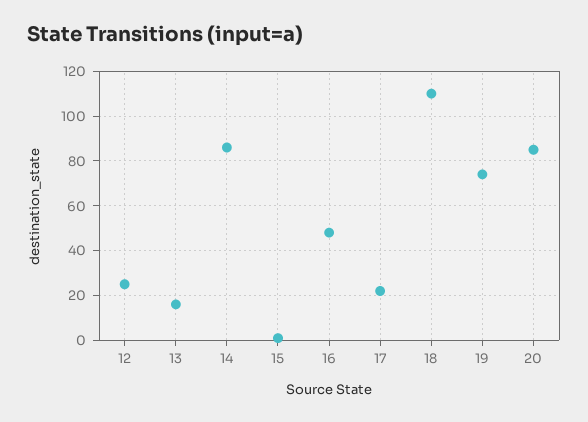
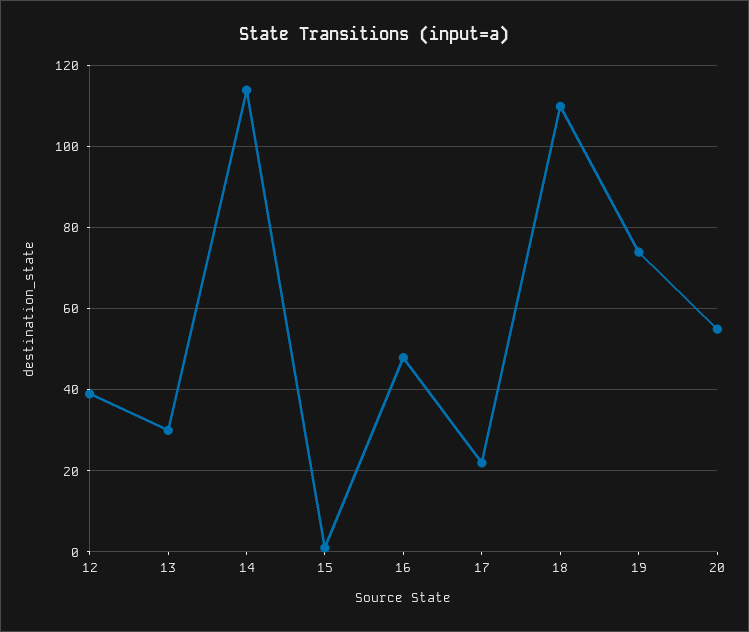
  {
-   "12": 25,
+   "12": 40,
-   "13": 15,
+   "13": 30,
-   "14": 85,
+   "14": 115,
    "15": 0,
    "16": 50,
    "17": 20,
    "18": 110,
    "19": 75,
-   "20": 85
+   "20": 55
  }

